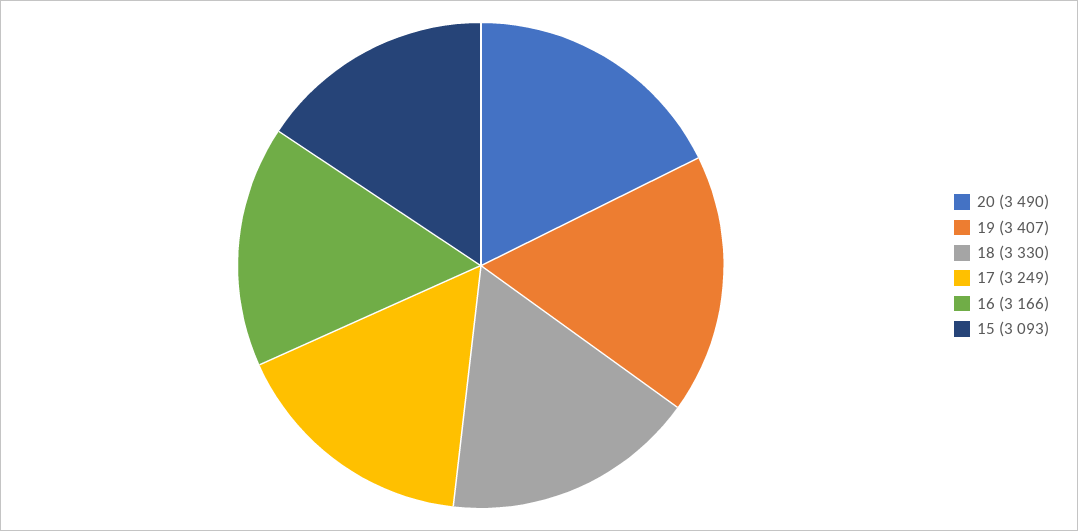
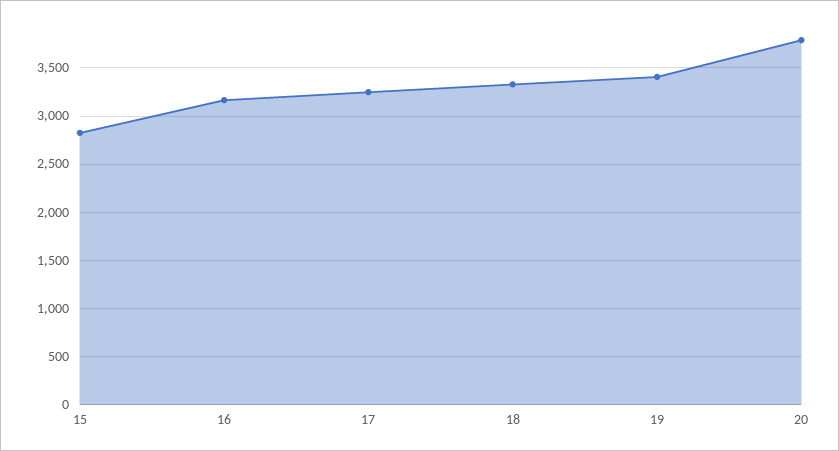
  {
-   "20": 3490,
+   "20": 3800,
    "19": 3407,
    "18": 3330,
    "17": 3249,
    "16": 3166,
-   "15": 3093
+   "15": 2800
  }

